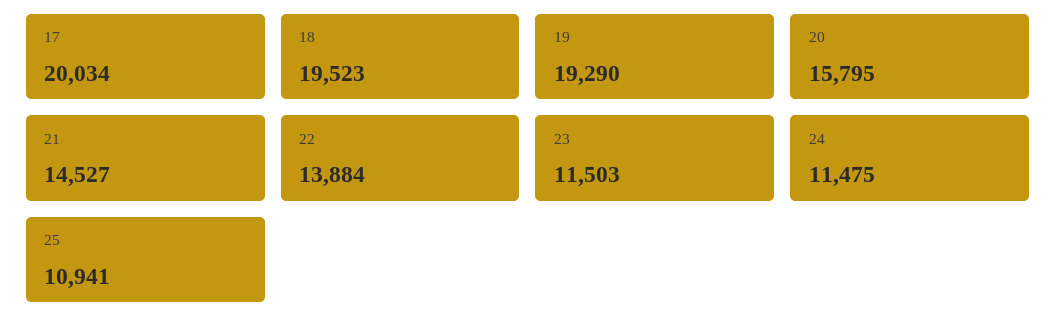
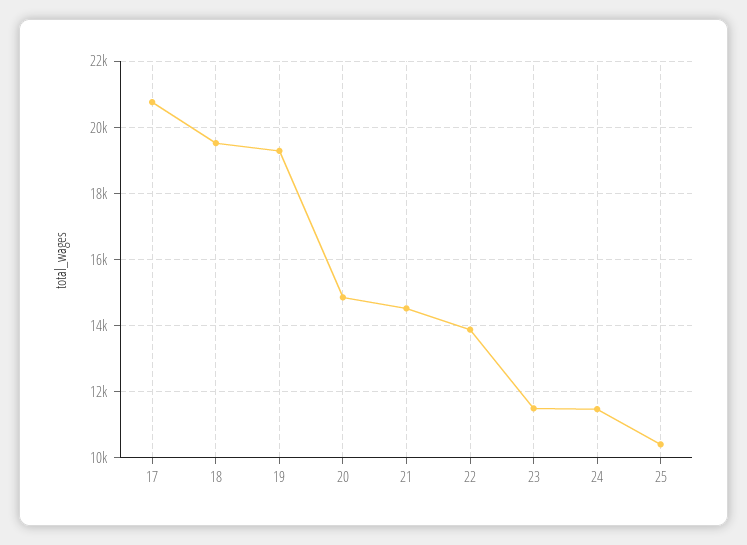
  {
-   "17": 20034,
+   "17": 20800,
    "18": 19523,
    "19": 19290,
-   "20": 15795,
+   "20": 14800,
    "21": 14527,
    "22": 13884,
    "23": 11503,
    "24": 11475,
-   "25": 10941
+   "25": 10400
  }

